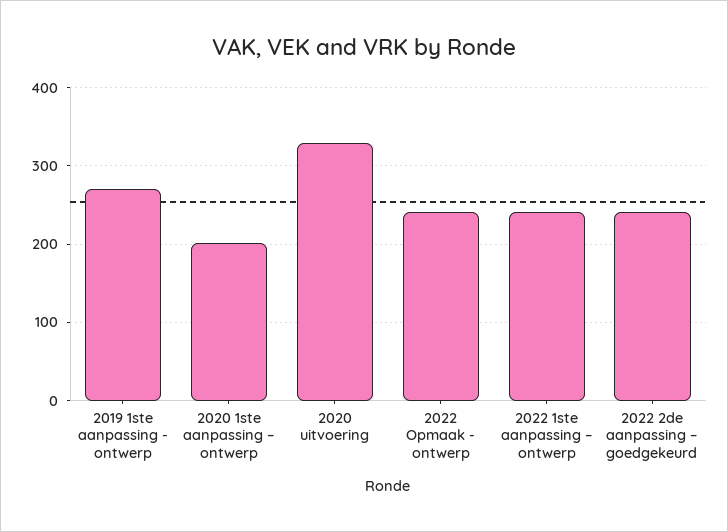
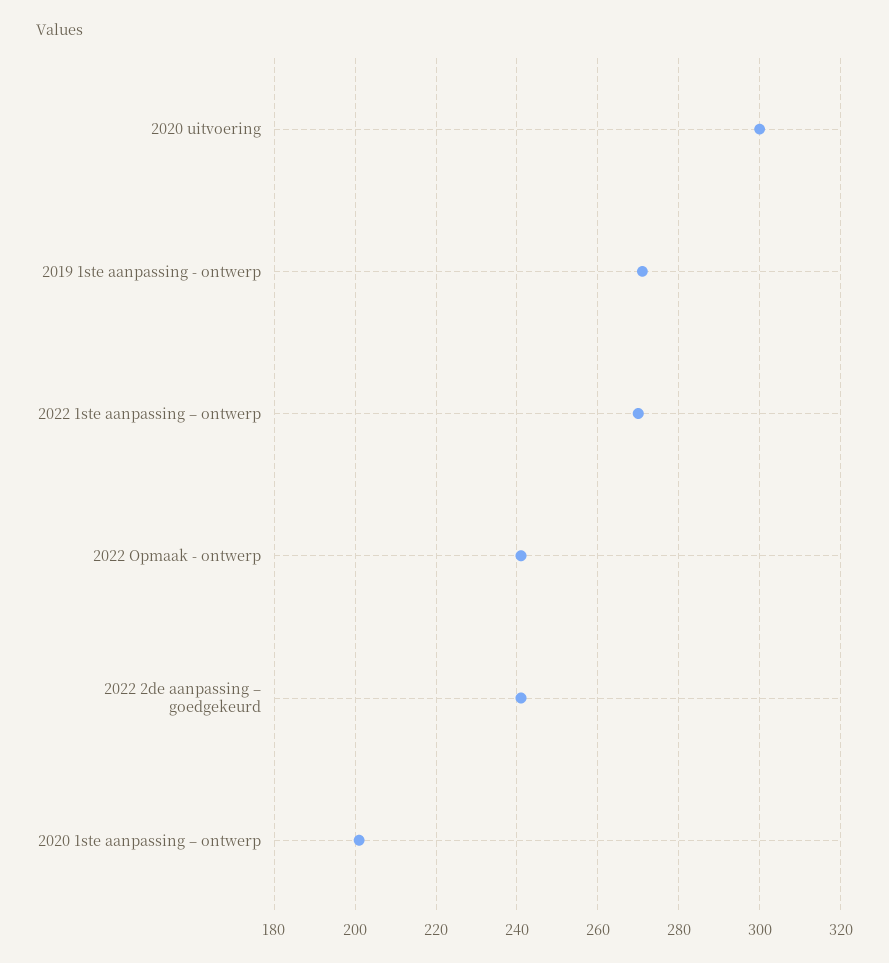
  {
    "2019 1ste aanpassing - ontwerp": 270,
    "2020 1ste aanpassing – ontwerp": 200,
-   "2020 uitvoering": 330,
+   "2020 uitvoering": 300,
    "2022 Opmaak - ontwerp": 240,
-   "2022 1ste aanpassing – ontwerp": 240,
+   "2022 1ste aanpassing – ontwerp": 270,
    "2022 2de aanpassing – goedgekeurd": 240
  }

